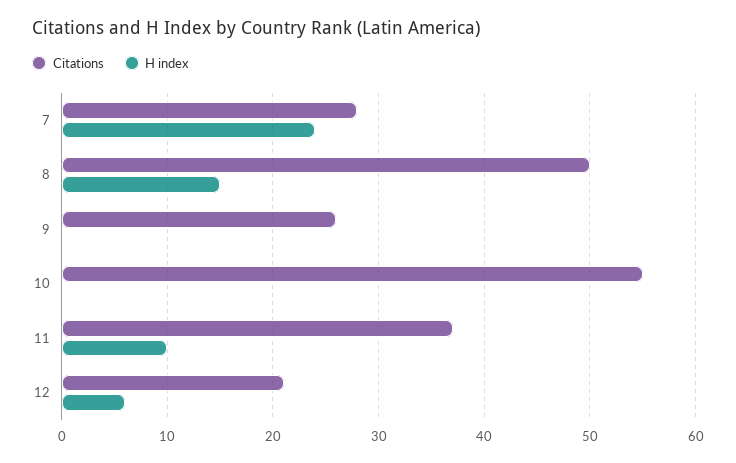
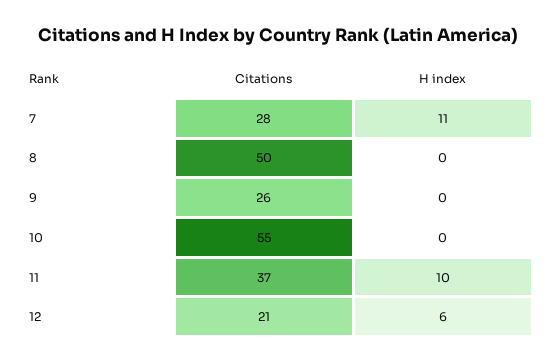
  {
    "Citations": {
      "7": 28,
      "8": 50,
      "9": 26,
      "10": 55,
      "11": 37,
      "12": 21
    },
    "H index": {
-     "7": 24,
+     "7": 11,
-     "8": 15,
+     "8": 0,
      "9": 0,
      "10": 0,
      "11": 10,
      "12": 6
    }
  }

